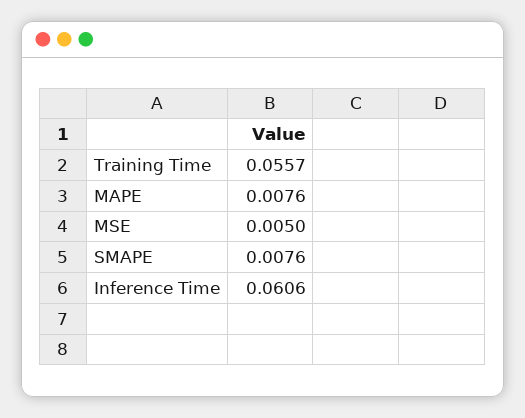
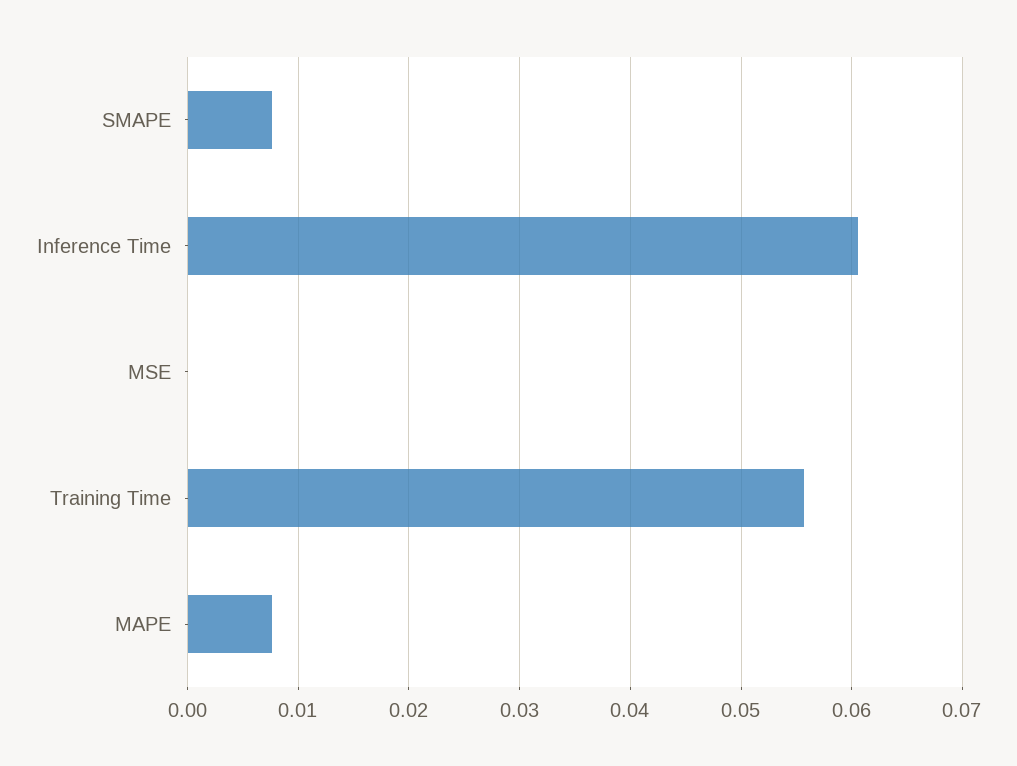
  {
    "Training Time": 0.0557,
    "MAPE": 0.0076,
-   "MSE": 0.005,
+   "MSE": 0,
    "SMAPE": 0.0076,
    "Inference Time": 0.0606
  }

